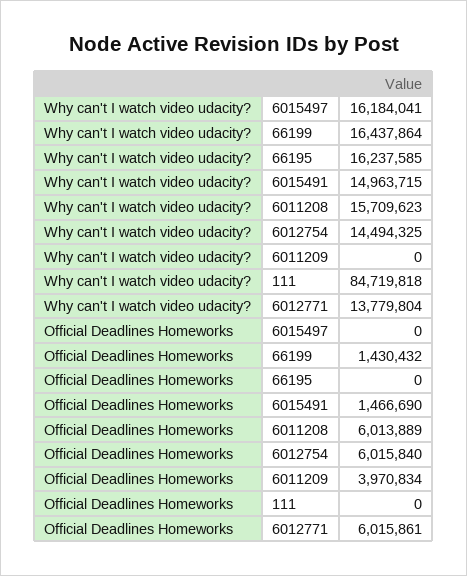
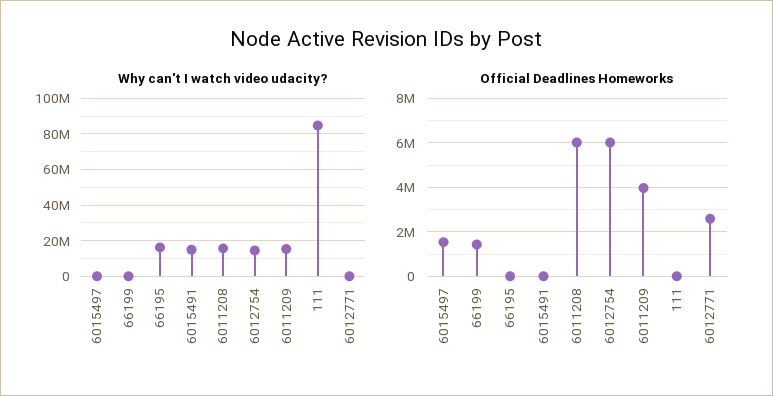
  {
    "Why can't I watch video udacity?": {
-     "6015497": 16184041,
+     "6015497": 0,
-     "66199": 16437864,
+     "66199": 0,
      "66195": 16237585,
      "6015491": 14963715,
      "6011208": 15709623,
      "6012754": 14494325,
-     "6011209": 0,
+     "6011209": 15000000,
      "111": 84719818,
-     "6012771": 13779804
+     "6012771": 0
    },
    "Official Deadlines Homeworks": {
-     "6015497": 0,
+     "6015497": 1500000,
      "66199": 1430432,
      "66195": 0,
-     "6015491": 1466690,
+     "6015491": 0,
      "6011208": 6013889,
      "6012754": 6015840,
      "6011209": 3970834,
      "111": 0,
-     "6012771": 6015861
+     "6012771": 2500000
    }
  }

